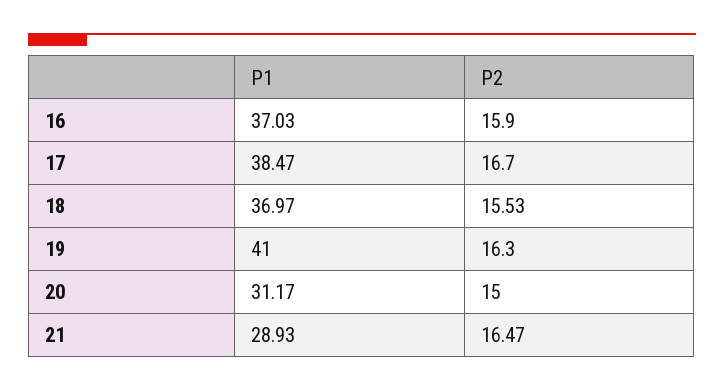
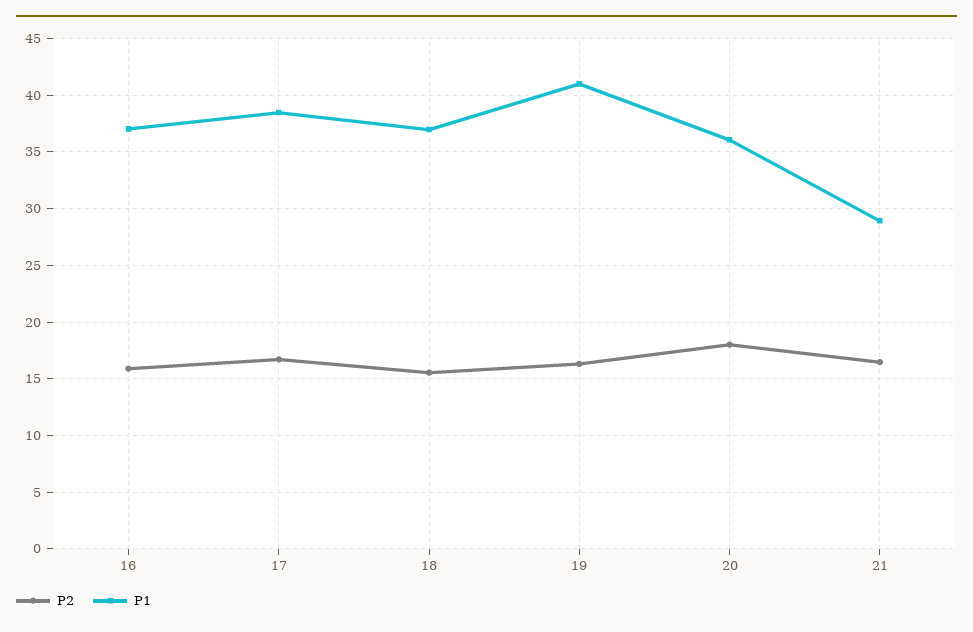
  {
    "P1": {
      "16": 37.03,
      "17": 38.47,
      "18": 36.97,
      "19": 41,
-     "20": 31.17,
+     "20": 36,
      "21": 28.93
    },
    "P2": {
      "16": 15.9,
      "17": 16.7,
      "18": 15.53,
      "19": 16.3,
-     "20": 15,
+     "20": 18,
      "21": 16.47
    }
  }

